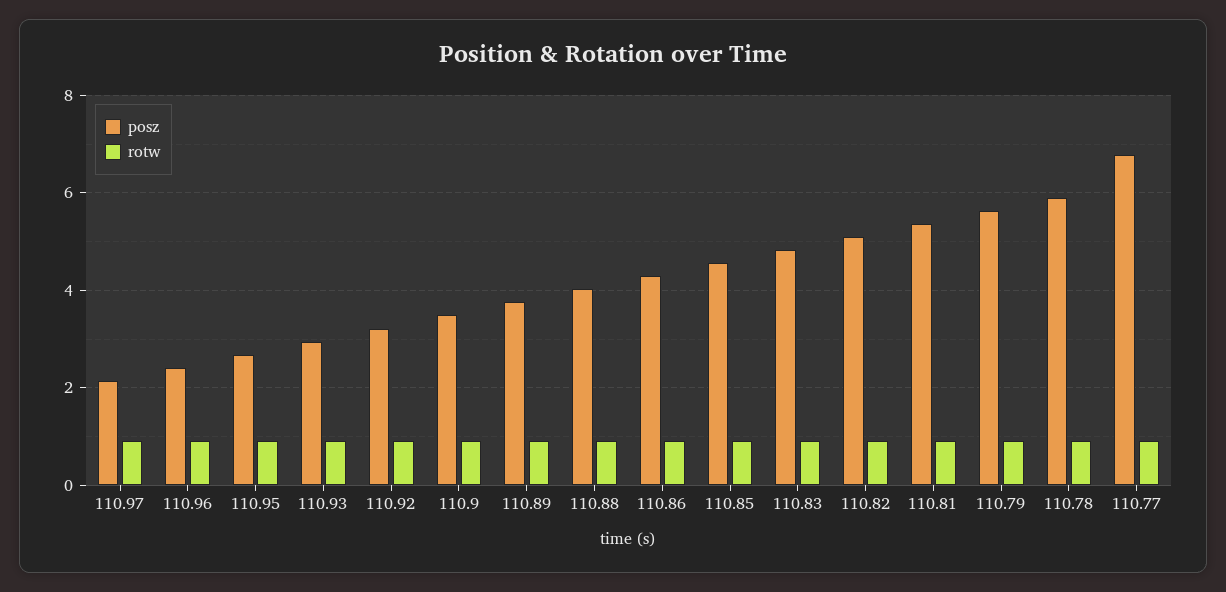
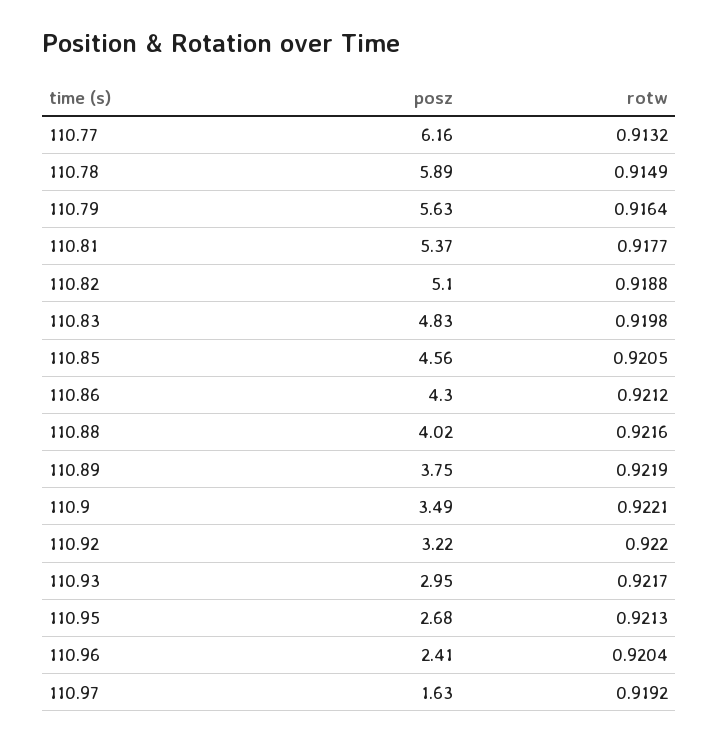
  {
    "posz": {
-     "110.97": 2.2,
+     "110.97": 1.63,
      "110.96": 2.41,
      "110.95": 2.68,
      "110.93": 2.95,
      "110.92": 3.22,
      "110.9": 3.49,
      "110.89": 3.75,
      "110.88": 4.02,
      "110.86": 4.3,
      "110.85": 4.56,
      "110.83": 4.83,
      "110.82": 5.1,
      "110.81": 5.37,
      "110.79": 5.63,
      "110.78": 5.89,
-     "110.77": 6.8
+     "110.77": 6.16
    },
    "rotw": {
      "110.97": 0.9192,
      "110.96": 0.9204,
      "110.95": 0.9213,
      "110.93": 0.9217,
      "110.92": 0.922,
      "110.9": 0.9221,
      "110.89": 0.9219,
      "110.88": 0.9216,
      "110.86": 0.9212,
      "110.85": 0.9205,
      "110.83": 0.9198,
      "110.82": 0.9188,
      "110.81": 0.9177,
      "110.79": 0.9164,
      "110.78": 0.9149,
      "110.77": 0.9132
    }
  }

